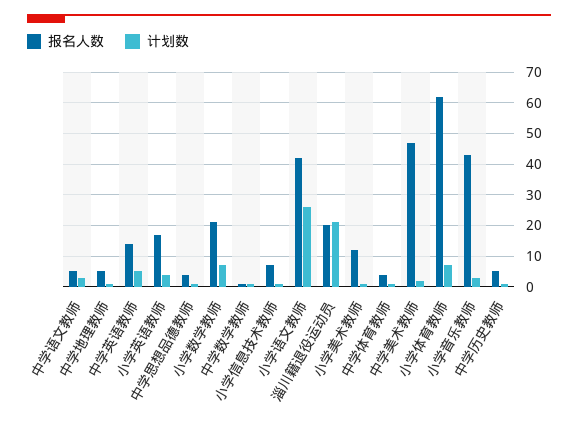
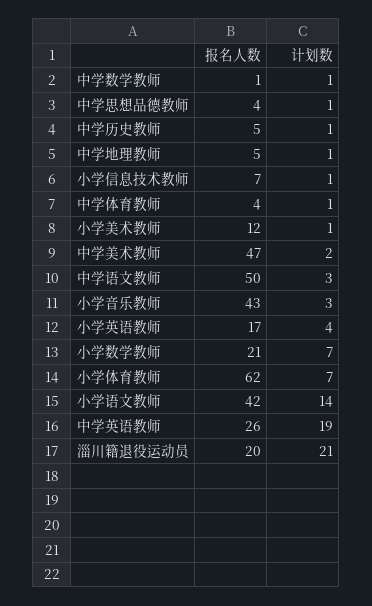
  {
    "报名人数": {
-     "中学语文教师": 5,
+     "中学语文教师": 50,
      "中学地理教师": 5,
-     "中学英语教师": 15,
+     "中学英语教师": 26,
      "小学英语教师": 17,
      "中学思想品德教师": 4,
      "小学数学教师": 21,
      "中学数学教师": 1,
      "小学信息技术教师": 7,
      "小学语文教师": 42,
      "淄川籍退役运动员": 20,
      "小学美术教师": 12,
      "中学体育教师": 4,
      "中学美术教师": 47,
      "小学体育教师": 62,
      "小学音乐教师": 43,
      "中学历史教师": 5
    },
    "计划数": {
      "中学语文教师": 3,
      "中学地理教师": 1,
-     "中学英语教师": 5,
+     "中学英语教师": 19,
      "小学英语教师": 4,
      "中学思想品德教师": 1,
      "小学数学教师": 7,
      "中学数学教师": 1,
      "小学信息技术教师": 1,
-     "小学语文教师": 25,
+     "小学语文教师": 14,
      "淄川籍退役运动员": 21,
      "小学美术教师": 1,
      "中学体育教师": 1,
      "中学美术教师": 2,
      "小学体育教师": 7,
      "小学音乐教师": 3,
      "中学历史教师": 1
    }
  }

